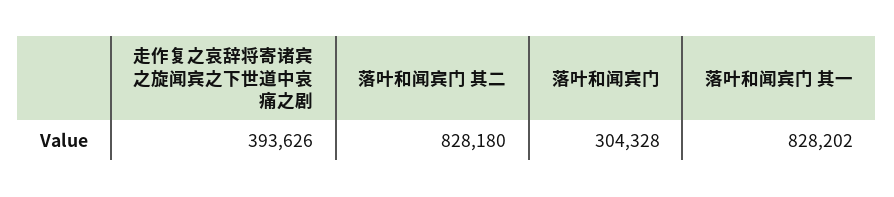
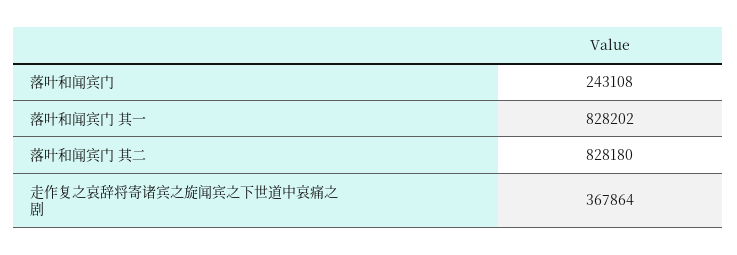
  {
-   "走作复之哀辞将寄诸宾之旋闻宾之下世道中哀痛之剧": 393626,
+   "走作复之哀辞将寄诸宾之旋闻宾之下世道中哀痛之剧": 367864,
    "落叶和闻宾门 其二": 828180,
-   "落叶和闻宾门": 304328,
+   "落叶和闻宾门": 243108,
    "落叶和闻宾门 其一": 828202
  }

